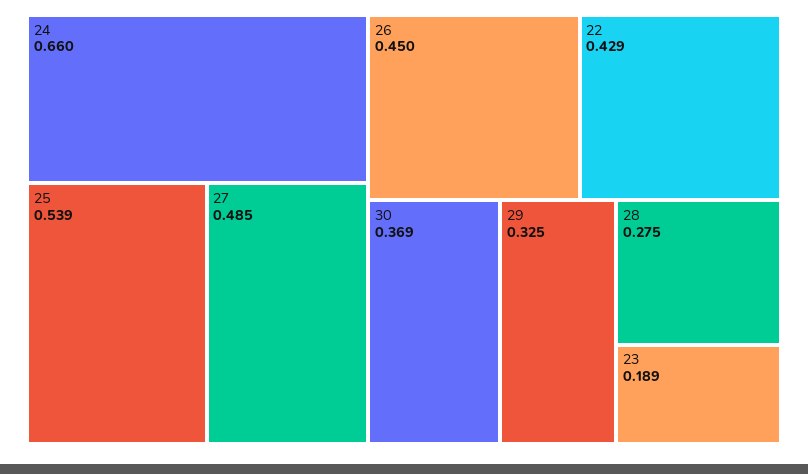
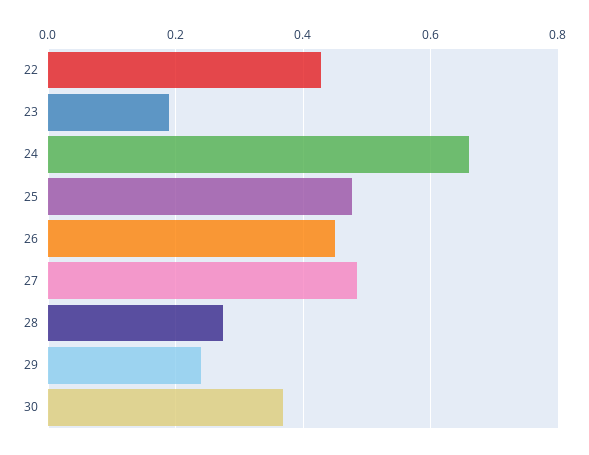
  {
    "24": 0.66,
-   "25": 0.539,
+   "25": 0.48,
    "27": 0.485,
    "26": 0.45,
    "22": 0.429,
    "30": 0.369,
-   "29": 0.325,
+   "29": 0.24,
    "28": 0.275,
    "23": 0.189
  }

